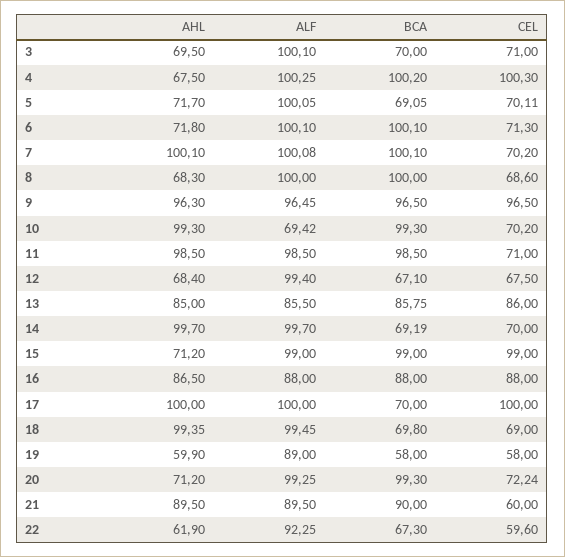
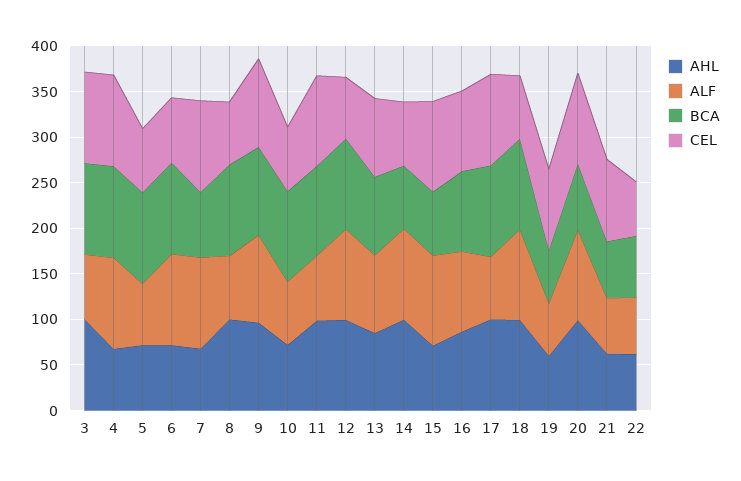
  {
    "AHL": {
-     "3": 69.5,
+     "3": 100,
      "4": 67.5,
      "5": 71.7,
      "6": 71.8,
-     "7": 100.1,
+     "7": 70,
-     "8": 68.3,
+     "8": 100,
      "9": 96.3,
-     "10": 99.3,
+     "10": 70,
      "11": 98.5,
-     "12": 68.4,
+     "12": 100,
      "13": 85,
      "14": 99.7,
      "15": 71.2,
      "16": 86.5,
      "17": 100,
      "18": 99.35,
      "19": 59.9,
-     "20": 71.2,
+     "20": 100,
-     "21": 89.5,
+     "21": 60,
      "22": 61.9
    },
    "ALF": {
-     "3": 100.1,
+     "3": 70,
      "4": 100.25,
-     "5": 100.05,
+     "5": 70,
      "6": 100.1,
      "7": 100.08,
-     "8": 100,
+     "8": 70,
      "9": 96.45,
      "10": 69.42,
-     "11": 98.5,
+     "11": 70,
      "12": 99.4,
      "13": 85.5,
      "14": 99.7,
      "15": 99,
      "16": 88,
-     "17": 100,
+     "17": 70,
      "18": 99.45,
-     "19": 89,
+     "19": 60,
      "20": 99.25,
-     "21": 89.5,
+     "21": 60,
-     "22": 92.25
+     "22": 60
    },
    "BCA": {
-     "3": 70,
+     "3": 100,
      "4": 100.2,
-     "5": 69.05,
+     "5": 100,
      "6": 100.1,
-     "7": 100.1,
+     "7": 70,
      "8": 100,
      "9": 96.5,
      "10": 99.3,
      "11": 98.5,
-     "12": 67.1,
+     "12": 100,
      "13": 85.75,
      "14": 69.19,
-     "15": 99,
+     "15": 70,
      "16": 88,
-     "17": 70,
+     "17": 100,
-     "18": 69.8,
+     "18": 100,
      "19": 58,
-     "20": 99.3,
+     "20": 70,
-     "21": 90,
+     "21": 60,
      "22": 67.3
    },
    "CEL": {
-     "3": 71,
+     "3": 100,
      "4": 100.3,
      "5": 70.11,
      "6": 71.3,
-     "7": 70.2,
+     "7": 100,
      "8": 68.6,
      "9": 96.5,
      "10": 70.2,
-     "11": 71,
+     "11": 100,
      "12": 67.5,
      "13": 86,
      "14": 70,
      "15": 99,
      "16": 88,
      "17": 100,
      "18": 69,
-     "19": 58,
+     "19": 90,
-     "20": 72.24,
+     "20": 100,
-     "21": 60,
+     "21": 90,
      "22": 59.6
    }
  }

